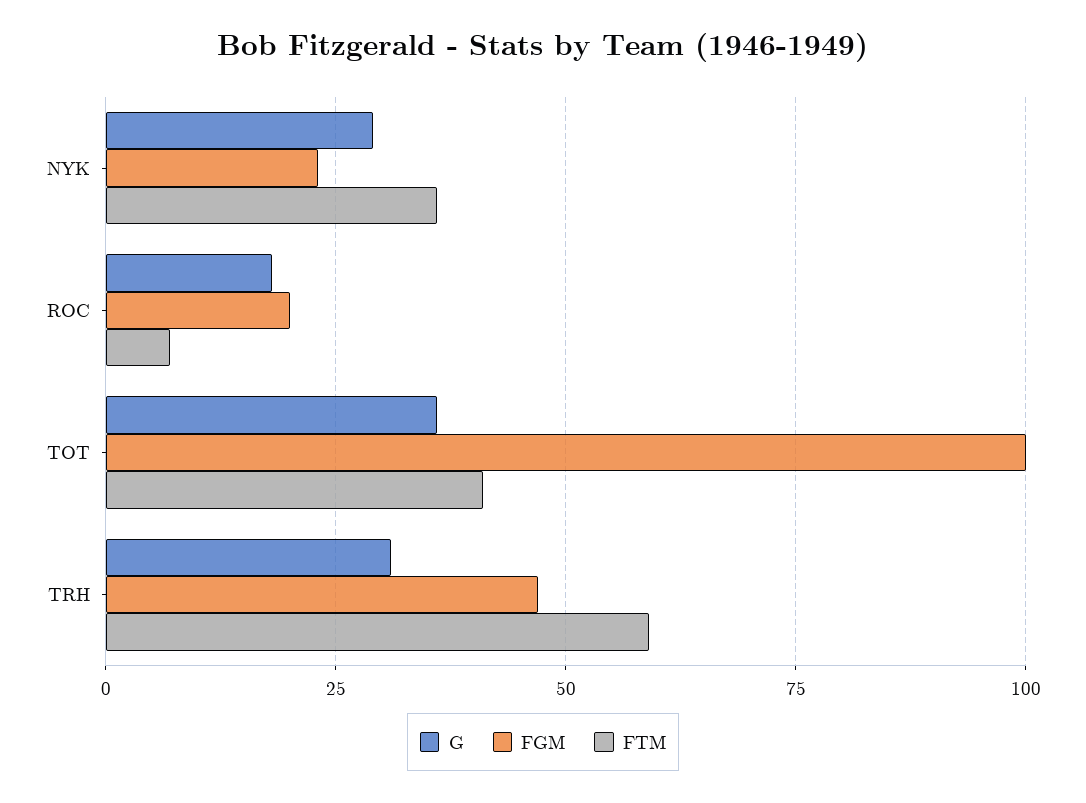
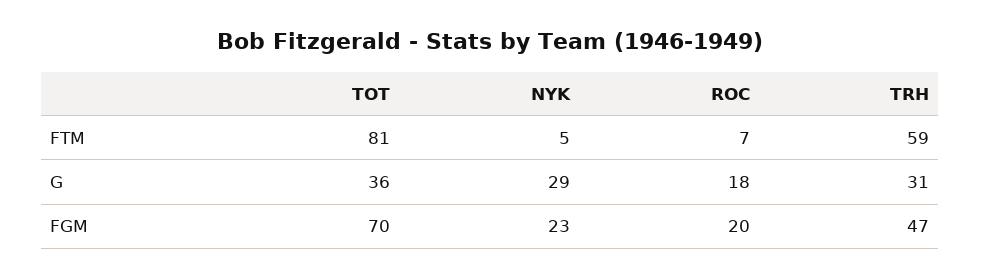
  {
    "G": {
      "NYK": 29,
      "ROC": 18,
      "TOT": 36,
      "TRH": 31
    },
    "FGM": {
      "NYK": 23,
      "ROC": 20,
-     "TOT": 100,
+     "TOT": 70,
      "TRH": 47
    },
    "FTM": {
-     "NYK": 35,
+     "NYK": 5,
      "ROC": 7,
-     "TOT": 40,
+     "TOT": 81,
      "TRH": 59
    }
  }

